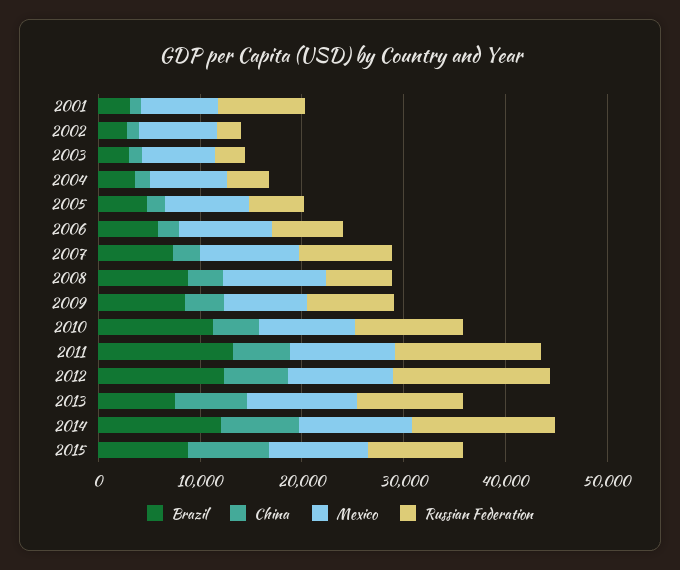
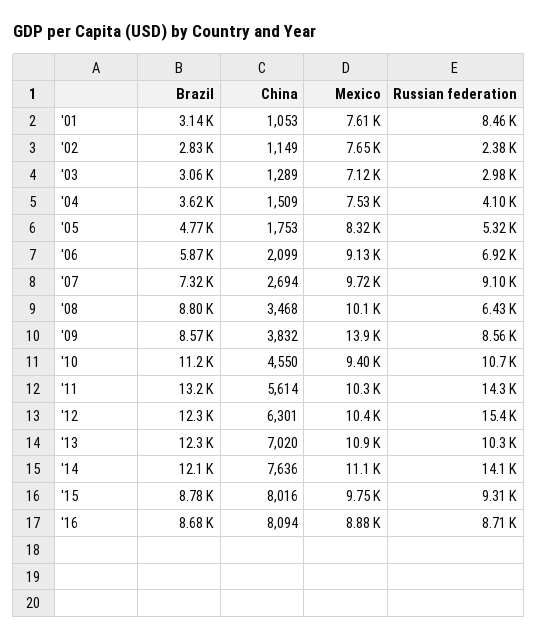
  {
    "Brazil": {
      "2001": 3140,
      "2002": 2830,
      "2003": 3060,
      "2004": 3620,
      "2005": 4770,
      "2006": 5870,
      "2007": 7320,
      "2008": 8800,
      "2009": 8570,
      "2010": 11200,
      "2011": 13200,
      "2012": 12300,
-     "2013": 8000,
+     "2013": 12300,
      "2014": 12100,
-     "2015": 8780
+     "2015": 8780,
+     "'16": 8680
    },
    "China": {
      "2001": 1053,
      "2002": 1149,
      "2003": 1289,
      "2004": 1509,
      "2005": 1753,
      "2006": 2099,
      "2007": 2694,
      "2008": 3468,
      "2009": 3832,
      "2010": 4550,
      "2011": 5614,
      "2012": 6301,
      "2013": 7020,
      "2014": 7636,
-     "2015": 8016
+     "2015": 8016,
+     "'16": 8094
    },
    "Mexico": {
      "2001": 7610,
      "2002": 7650,
      "2003": 7120,
      "2004": 7530,
      "2005": 8320,
      "2006": 9130,
      "2007": 9720,
      "2008": 10100,
-     "2009": 8000,
+     "2009": 13900,
      "2010": 9400,
      "2011": 10300,
      "2012": 10400,
      "2013": 10900,
      "2014": 11100,
-     "2015": 9750
+     "2015": 9750,
+     "'16": 8880
    },
    "Russian Federation": {
      "2001": 8460,
      "2002": 2380,
      "2003": 2980,
      "2004": 4100,
      "2005": 5320,
      "2006": 6920,
      "2007": 9100,
      "2008": 6430,
      "2009": 8560,
      "2010": 10700,
      "2011": 14300,
      "2012": 15400,
      "2013": 10300,
      "2014": 14100,
-     "2015": 9310
+     "2015": 9310,
+     "'16": 8710
    }
  }

